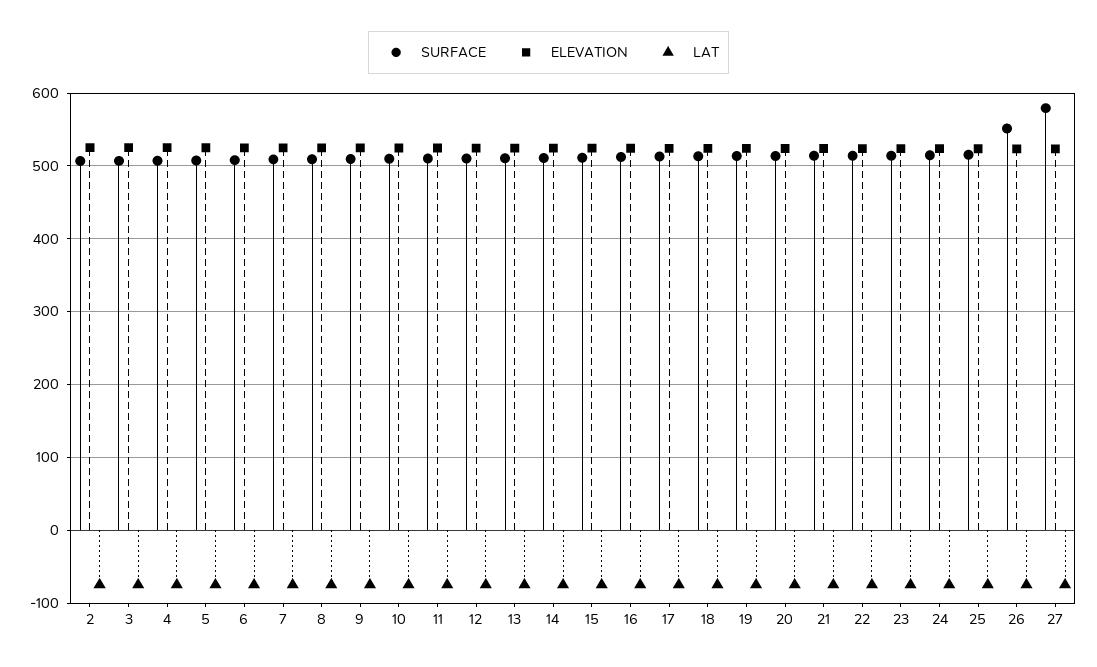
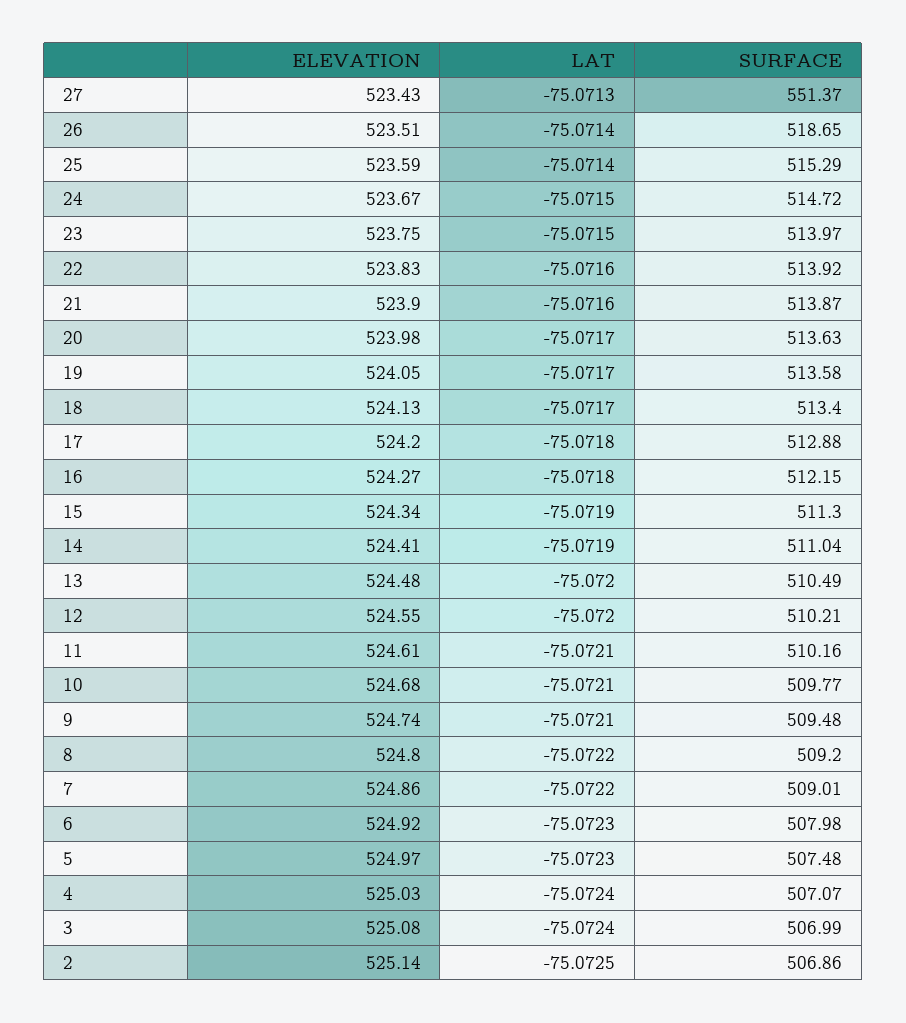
  {
    "SURFACE": {
      "2": 506.86,
      "3": 506.99,
      "4": 507.07,
      "5": 507.48,
      "6": 507.98,
      "7": 509.01,
      "8": 509.2,
      "9": 509.48,
      "10": 509.77,
      "11": 510.16,
      "12": 510.21,
      "13": 510.49,
      "14": 511.04,
      "15": 511.3,
      "16": 512.15,
      "17": 512.88,
      "18": 513.4,
      "19": 513.58,
      "20": 513.63,
      "21": 513.87,
      "22": 513.92,
      "23": 513.97,
      "24": 514.72,
      "25": 515.29,
-     "26": 550,
+     "26": 518.65,
-     "27": 580
+     "27": 551.37
    },
    "ELEVATION": {
      "2": 525.14,
      "3": 525.08,
      "4": 525.03,
      "5": 524.97,
      "6": 524.92,
      "7": 524.86,
      "8": 524.8,
      "9": 524.74,
      "10": 524.68,
      "11": 524.61,
      "12": 524.55,
      "13": 524.48,
      "14": 524.41,
      "15": 524.34,
      "16": 524.27,
      "17": 524.2,
      "18": 524.13,
      "19": 524.05,
      "20": 523.98,
      "21": 523.9,
      "22": 523.83,
      "23": 523.75,
      "24": 523.67,
      "25": 523.59,
      "26": 523.51,
      "27": 523.43
    },
    "LAT": {
      "2": -75.0725,
      "3": -75.0724,
      "4": -75.0724,
      "5": -75.0723,
      "6": -75.0723,
      "7": -75.0722,
      "8": -75.0722,
      "9": -75.0721,
      "10": -75.0721,
      "11": -75.0721,
      "12": -75.072,
      "13": -75.072,
      "14": -75.0719,
      "15": -75.0719,
      "16": -75.0718,
      "17": -75.0718,
      "18": -75.0717,
      "19": -75.0717,
      "20": -75.0717,
      "21": -75.0716,
      "22": -75.0716,
      "23": -75.0715,
      "24": -75.0715,
      "25": -75.0714,
      "26": -75.0714,
      "27": -75.0713
    }
  }

